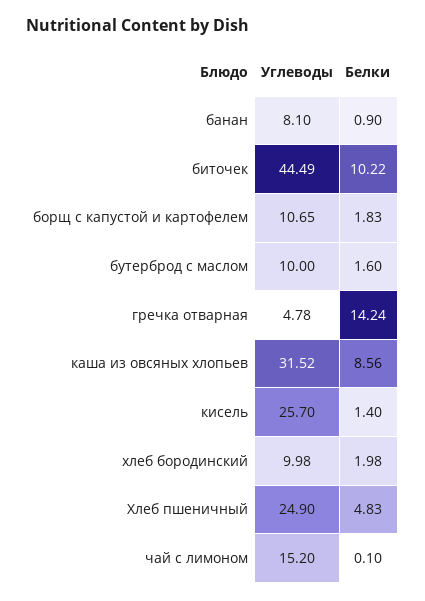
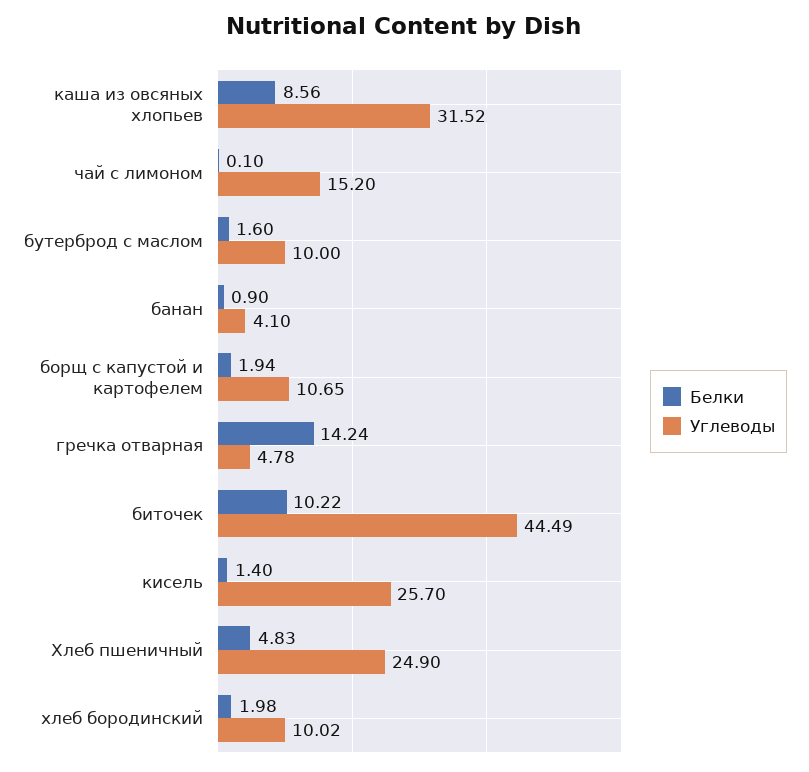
  {
    "Углеводы": {
-     "банан": 8.1,
+     "банан": 4.1,
      "биточек": 44.49,
      "борщ с капустой и картофелем": 10.65,
      "бутерброд с маслом": 10,
      "гречка отварная": 4.78,
      "каша из овсяных хлопьев": 31.52,
      "кисель": 25.7,
-     "хлеб бородинский": 9.98,
+     "хлеб бородинский": 10.02,
      "Хлеб пшеничный": 24.9,
      "чай с лимоном": 15.2
    },
    "Белки": {
      "банан": 0.9,
      "биточек": 10.22,
-     "борщ с капустой и картофелем": 1.83,
+     "борщ с капустой и картофелем": 1.94,
      "бутерброд с маслом": 1.6,
      "гречка отварная": 14.24,
      "каша из овсяных хлопьев": 8.56,
      "кисель": 1.4,
      "хлеб бородинский": 1.98,
      "Хлеб пшеничный": 4.83,
      "чай с лимоном": 0.1
    }
  }

